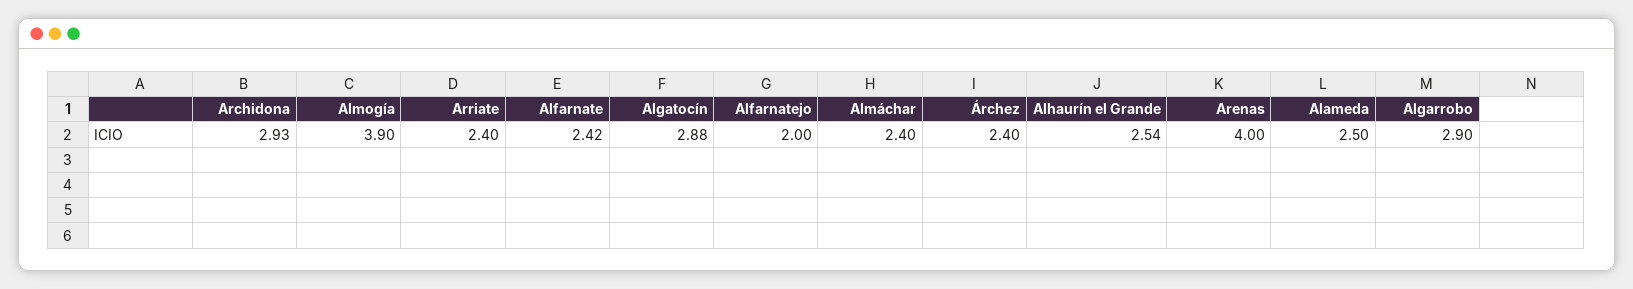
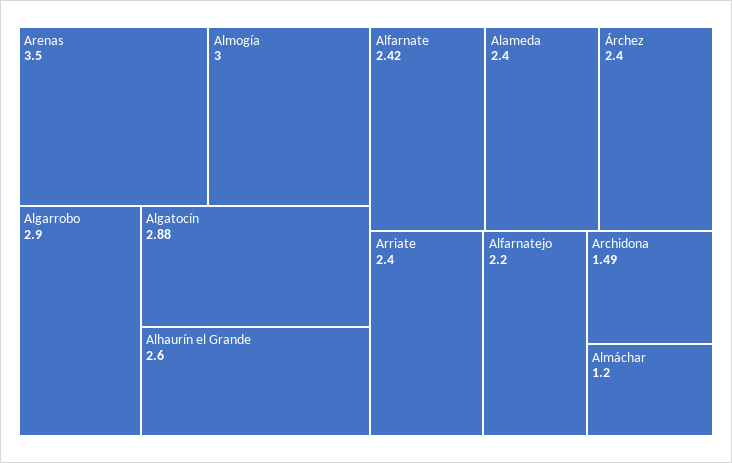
  {
-   "Archidona": 2.93,
+   "Archidona": 1.49,
-   "Almogía": 3.9,
+   "Almogía": 3,
    "Arriate": 2.4,
    "Alfarnate": 2.42,
    "Algatocín": 2.88,
-   "Alfarnatejo": 2,
+   "Alfarnatejo": 2.2,
-   "Almáchar": 2.4,
+   "Almáchar": 1.2,
    "Árchez": 2.4,
-   "Alhaurín el Grande": 2.54,
+   "Alhaurín el Grande": 2.6,
-   "Arenas": 4,
+   "Arenas": 3.5,
-   "Alameda": 2.5,
+   "Alameda": 2.4,
    "Algarrobo": 2.9
  }

